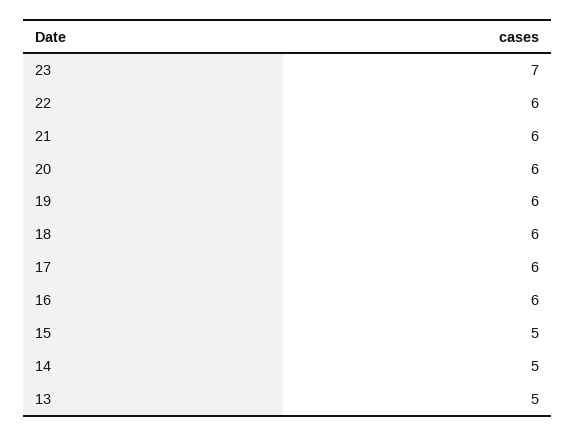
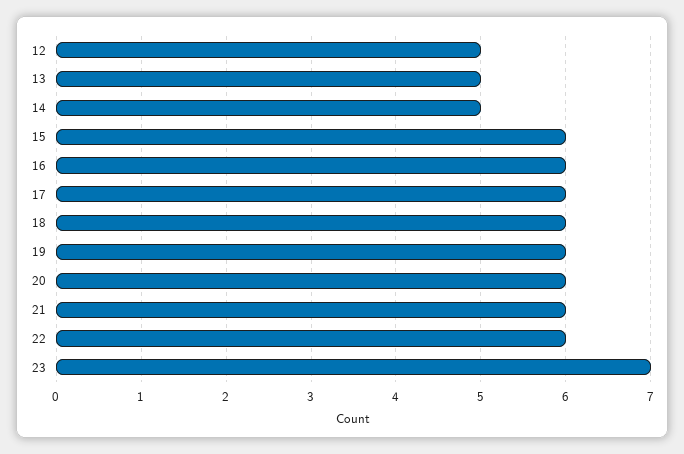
  {
    "23": 7,
    "22": 6,
    "21": 6,
    "20": 6,
    "19": 6,
    "18": 6,
    "17": 6,
    "16": 6,
-   "15": 5,
+   "15": 6,
    "14": 5,
-   "13": 5
+   "13": 5,
+   "12": 5
  }

